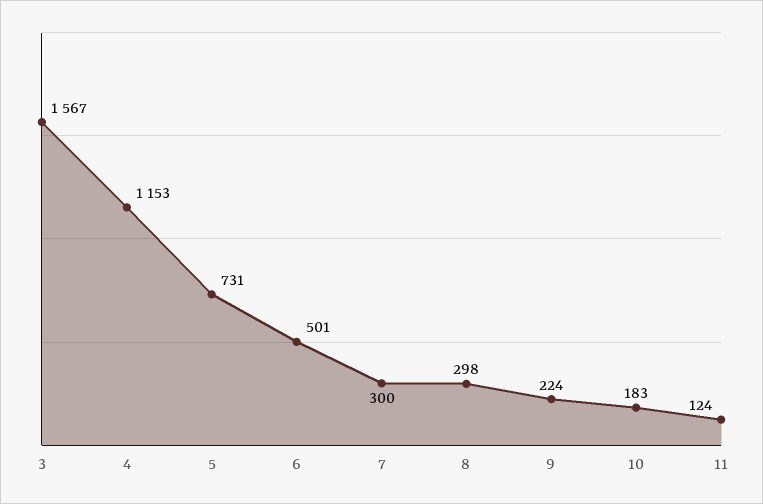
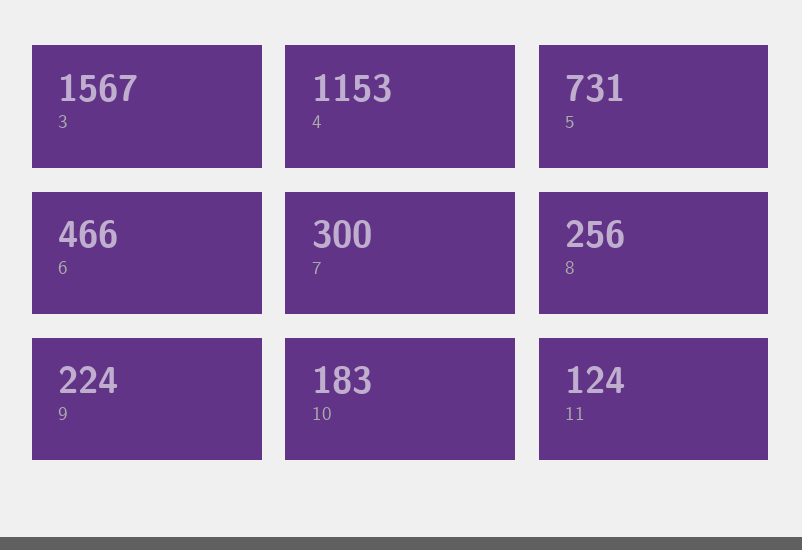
  {
    "3": 1567,
    "4": 1153,
    "5": 731,
-   "6": 501,
+   "6": 466,
    "7": 300,
-   "8": 298,
+   "8": 256,
    "9": 224,
    "10": 183,
    "11": 124
  }

